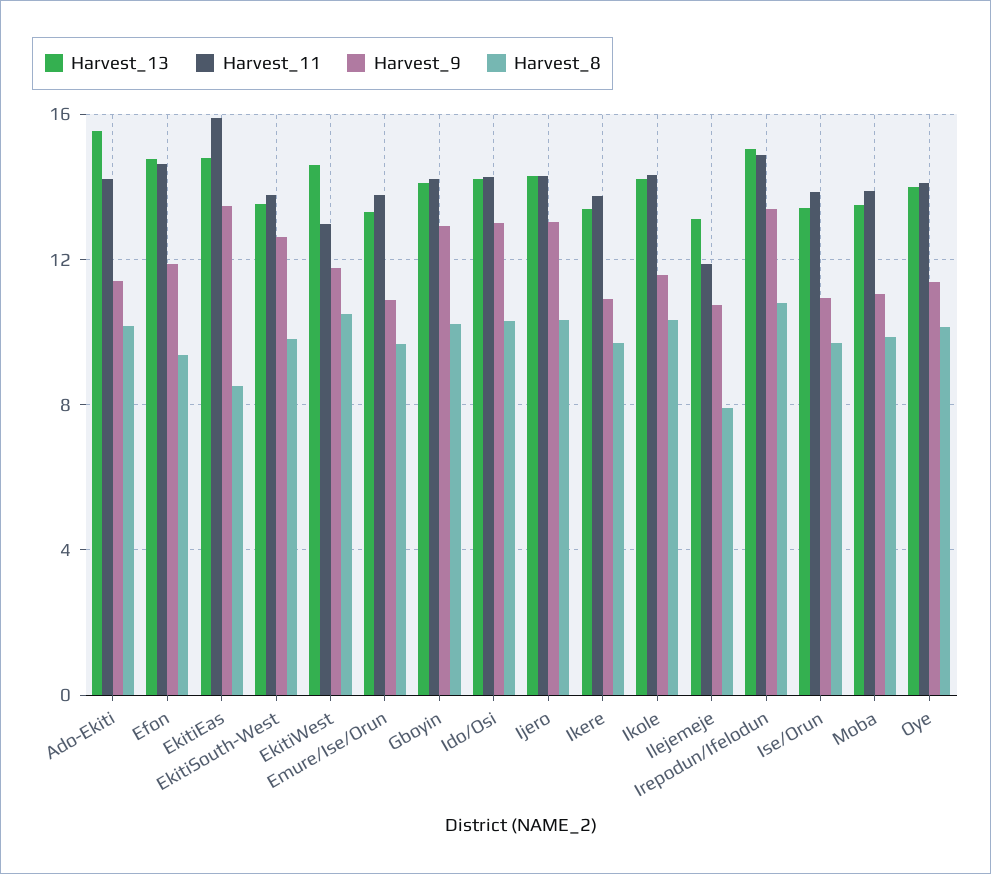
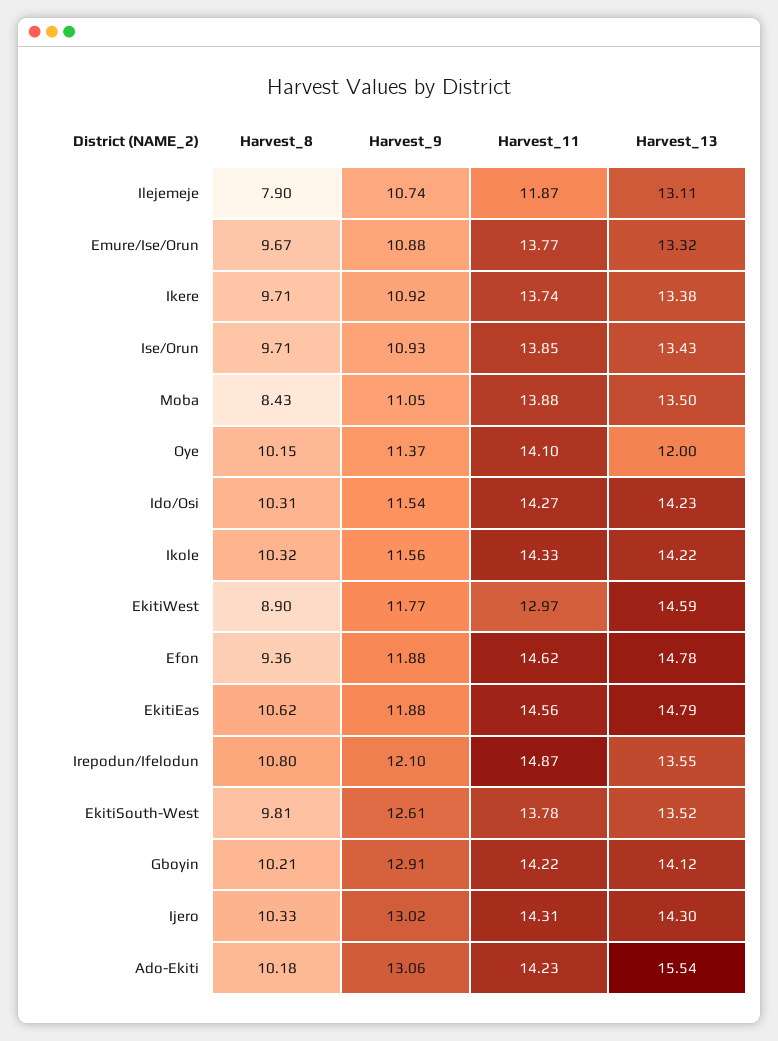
  {
    "Harvest_13": {
      "Ado-Ekiti": 15.54,
      "Efon": 14.78,
      "EkitiEas": 14.79,
      "EkitiSouth-West": 13.52,
      "EkitiWest": 14.59,
      "Emure/Ise/Orun": 13.32,
      "Gboyin": 14.12,
      "Ido/Osi": 14.23,
      "Ijero": 14.3,
      "Ikere": 13.38,
      "Ikole": 14.22,
      "Ilejemeje": 13.11,
-     "Irepodun/Ifelodun": 15,
+     "Irepodun/Ifelodun": 13.55,
      "Ise/Orun": 13.43,
      "Moba": 13.5,
-     "Oye": 14
+     "Oye": 12
    },
    "Harvest_11": {
      "Ado-Ekiti": 14.23,
      "Efon": 14.62,
-     "EkitiEas": 16,
+     "EkitiEas": 14.56,
      "EkitiSouth-West": 13.78,
      "EkitiWest": 12.97,
      "Emure/Ise/Orun": 13.77,
      "Gboyin": 14.22,
      "Ido/Osi": 14.27,
      "Ijero": 14.31,
      "Ikere": 13.74,
      "Ikole": 14.33,
      "Ilejemeje": 11.87,
      "Irepodun/Ifelodun": 14.87,
      "Ise/Orun": 13.85,
      "Moba": 13.88,
      "Oye": 14.1
    },
    "Harvest_9": {
-     "Ado-Ekiti": 11.5,
+     "Ado-Ekiti": 13.06,
      "Efon": 11.88,
-     "EkitiEas": 13.5,
+     "EkitiEas": 11.88,
      "EkitiSouth-West": 12.61,
      "EkitiWest": 11.77,
      "Emure/Ise/Orun": 10.88,
      "Gboyin": 12.91,
-     "Ido/Osi": 13,
+     "Ido/Osi": 11.54,
      "Ijero": 13.02,
      "Ikere": 10.92,
      "Ikole": 11.56,
      "Ilejemeje": 10.74,
-     "Irepodun/Ifelodun": 13.5,
+     "Irepodun/Ifelodun": 12.1,
      "Ise/Orun": 10.93,
      "Moba": 11.05,
      "Oye": 11.37
    },
    "Harvest_8": {
      "Ado-Ekiti": 10.18,
      "Efon": 9.36,
-     "EkitiEas": 8.5,
+     "EkitiEas": 10.62,
      "EkitiSouth-West": 9.81,
-     "EkitiWest": 10.5,
+     "EkitiWest": 8.9,
      "Emure/Ise/Orun": 9.67,
      "Gboyin": 10.21,
      "Ido/Osi": 10.31,
      "Ijero": 10.33,
      "Ikere": 9.71,
      "Ikole": 10.32,
      "Ilejemeje": 7.9,
      "Irepodun/Ifelodun": 10.8,
      "Ise/Orun": 9.71,
-     "Moba": 10,
+     "Moba": 8.43,
      "Oye": 10.15
    }
  }

